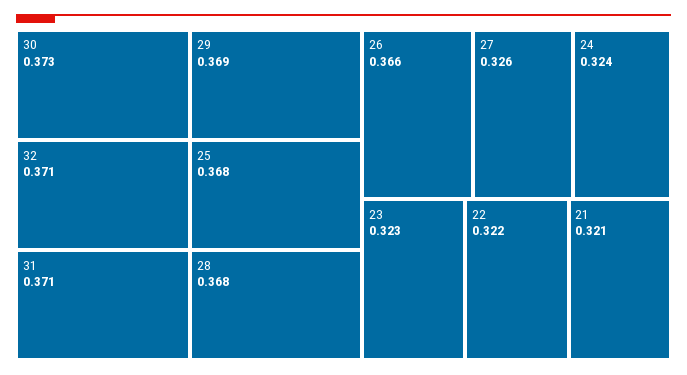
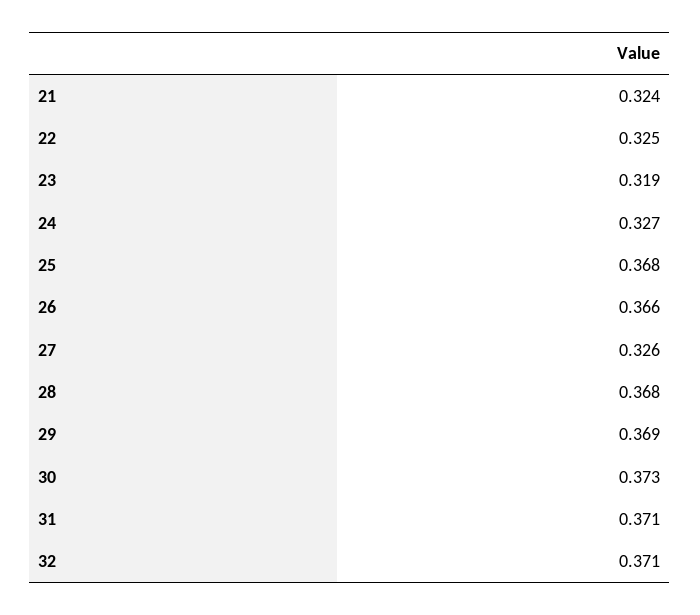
  {
    "30": 0.373,
    "32": 0.371,
    "31": 0.371,
    "29": 0.369,
    "25": 0.368,
    "28": 0.368,
    "26": 0.366,
    "27": 0.326,
-   "24": 0.324,
+   "24": 0.327,
-   "23": 0.323,
+   "23": 0.319,
-   "22": 0.322,
+   "22": 0.325,
-   "21": 0.321
+   "21": 0.324
  }

